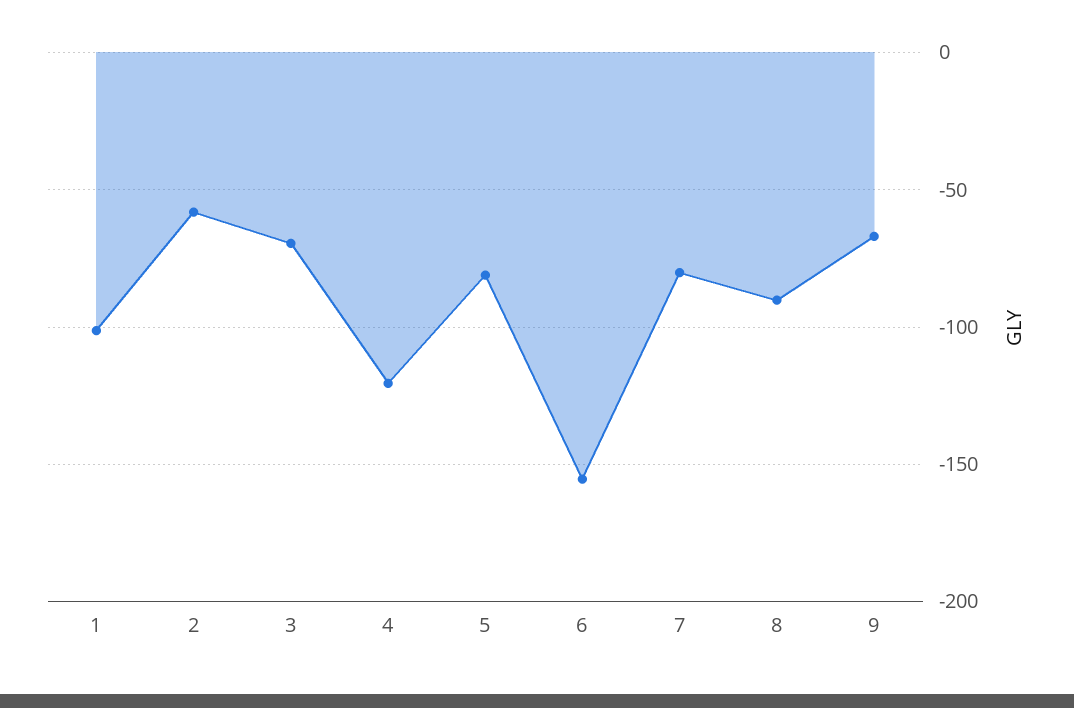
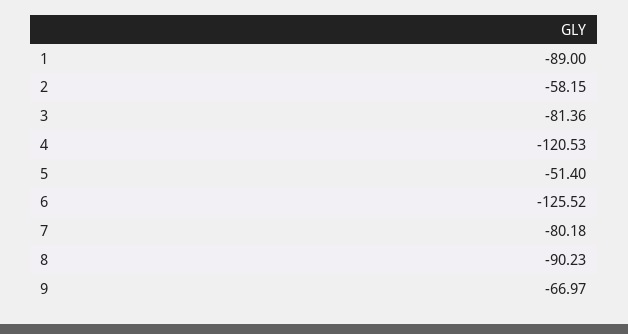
  {
-   "1": -100,
+   "1": -89,
    "2": -58.15,
-   "3": -70,
+   "3": -81.36,
    "4": -120.53,
-   "5": -80,
+   "5": -51.4,
-   "6": -155,
+   "6": -125.52,
    "7": -80.18,
    "8": -90.23,
    "9": -66.97
  }

